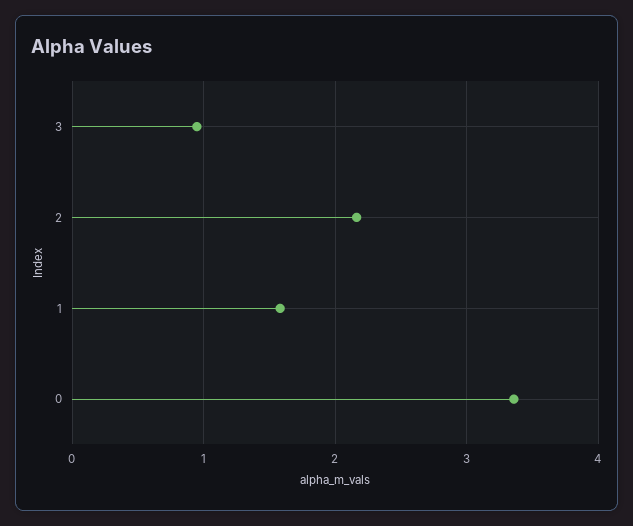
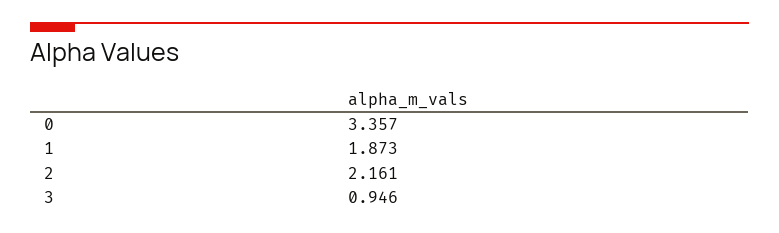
  {
    "3": 0.946,
    "2": 2.161,
-   "1": 1.6,
+   "1": 1.873,
    "0": 3.357
  }

